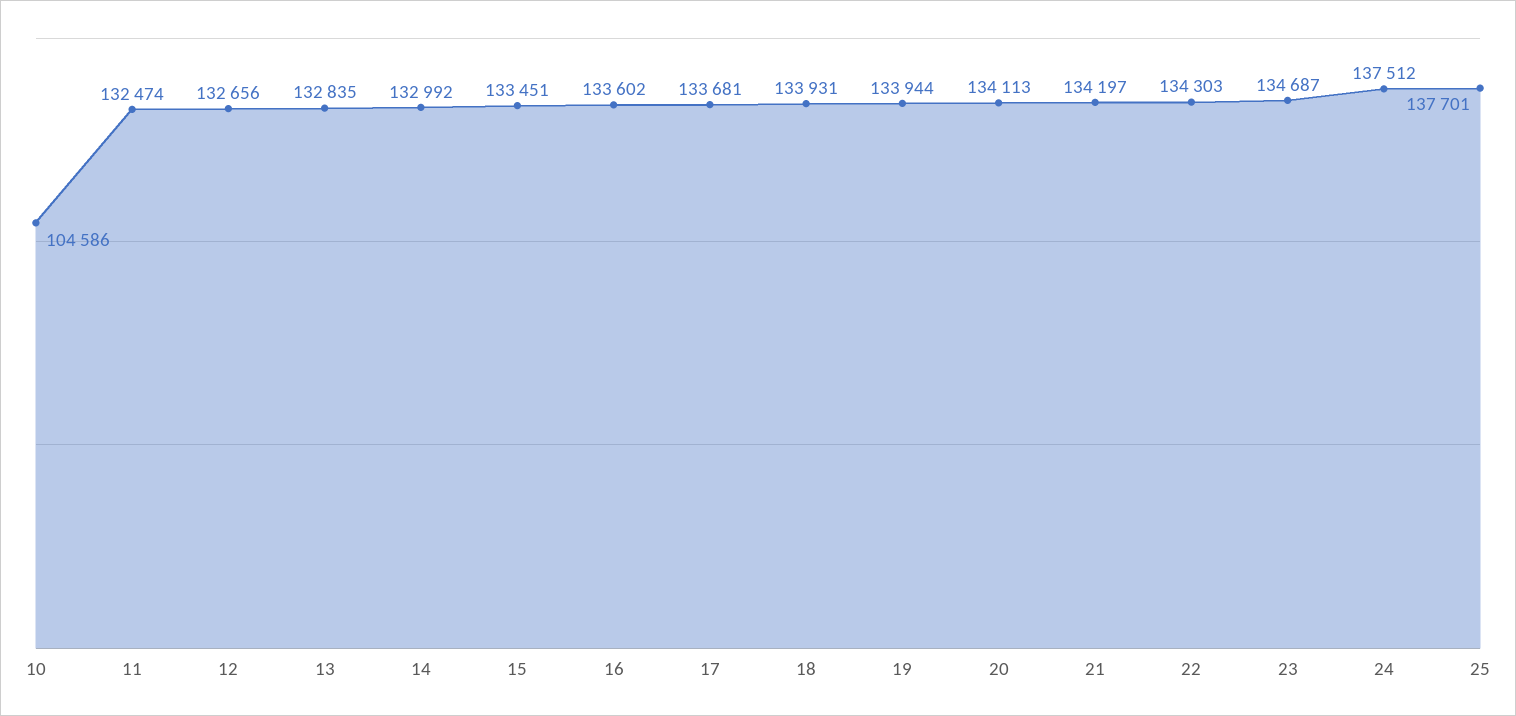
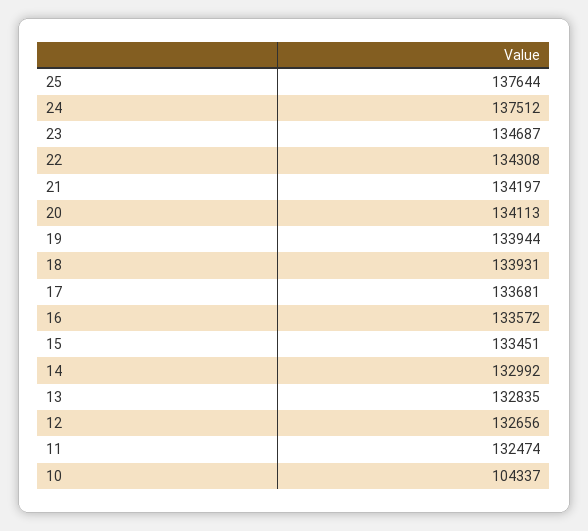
  {
-   "10": 104586,
+   "10": 104337,
    "11": 132474,
    "12": 132656,
    "13": 132835,
    "14": 132992,
    "15": 133451,
-   "16": 133602,
+   "16": 133572,
    "17": 133681,
    "18": 133931,
    "19": 133944,
    "20": 134113,
    "21": 134197,
-   "22": 134303,
+   "22": 134308,
    "23": 134687,
    "24": 137512,
-   "25": 137701
+   "25": 137644
  }

